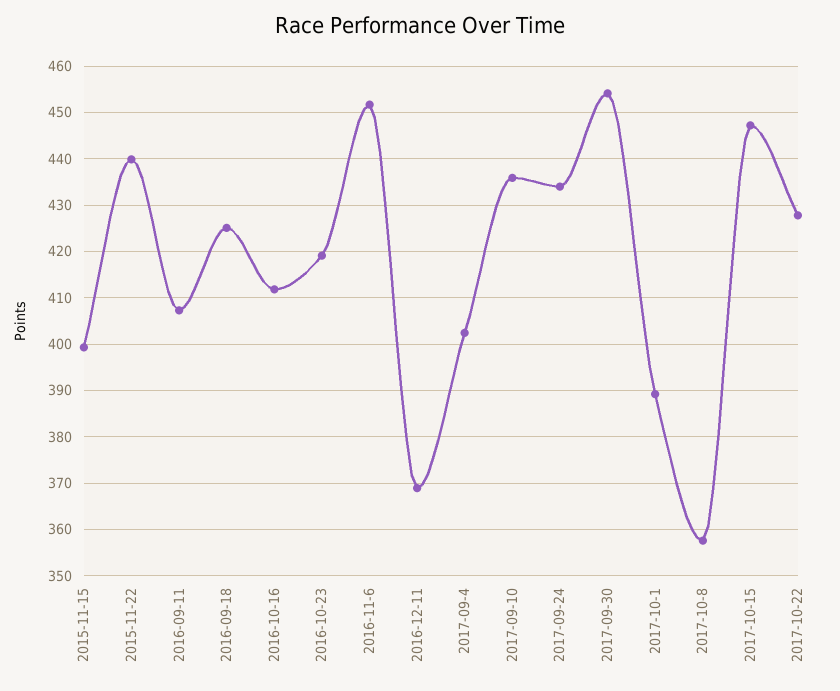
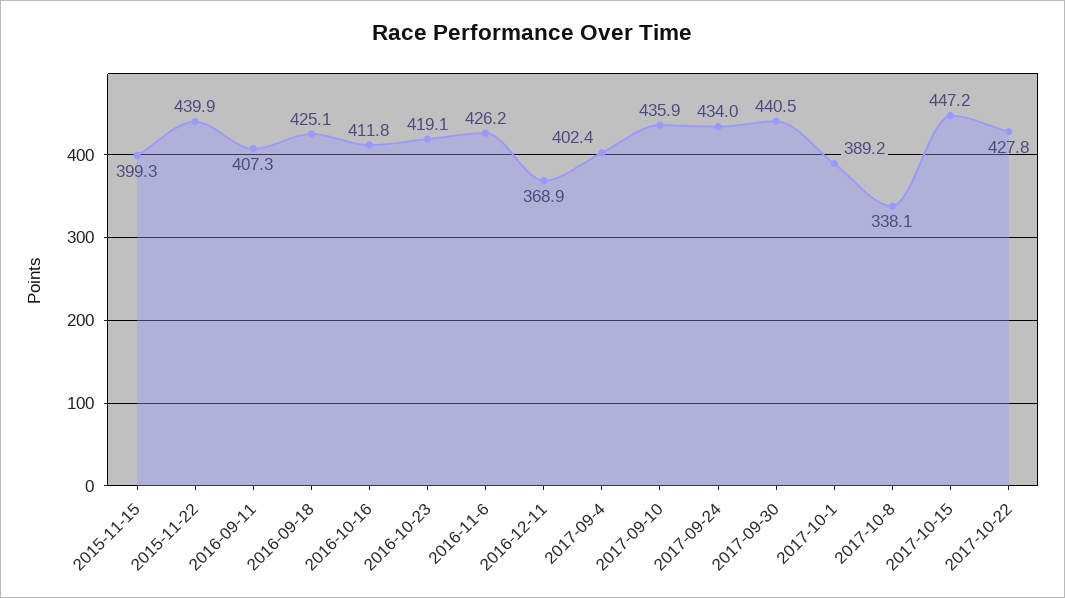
  {
    "2015-11-15": 399.3,
    "2015-11-22": 439.9,
    "2016-09-11": 407.3,
    "2016-09-18": 425.1,
    "2016-10-16": 411.8,
    "2016-10-23": 419.1,
-   "2016-11-6": 452,
+   "2016-11-6": 426.2,
    "2016-12-11": 368.9,
    "2017-09-4": 402.4,
    "2017-09-10": 435.9,
    "2017-09-24": 434,
-   "2017-09-30": 454,
+   "2017-09-30": 440.5,
    "2017-10-1": 389.2,
-   "2017-10-8": 358,
+   "2017-10-8": 338.1,
    "2017-10-15": 447.2,
    "2017-10-22": 427.8
  }

